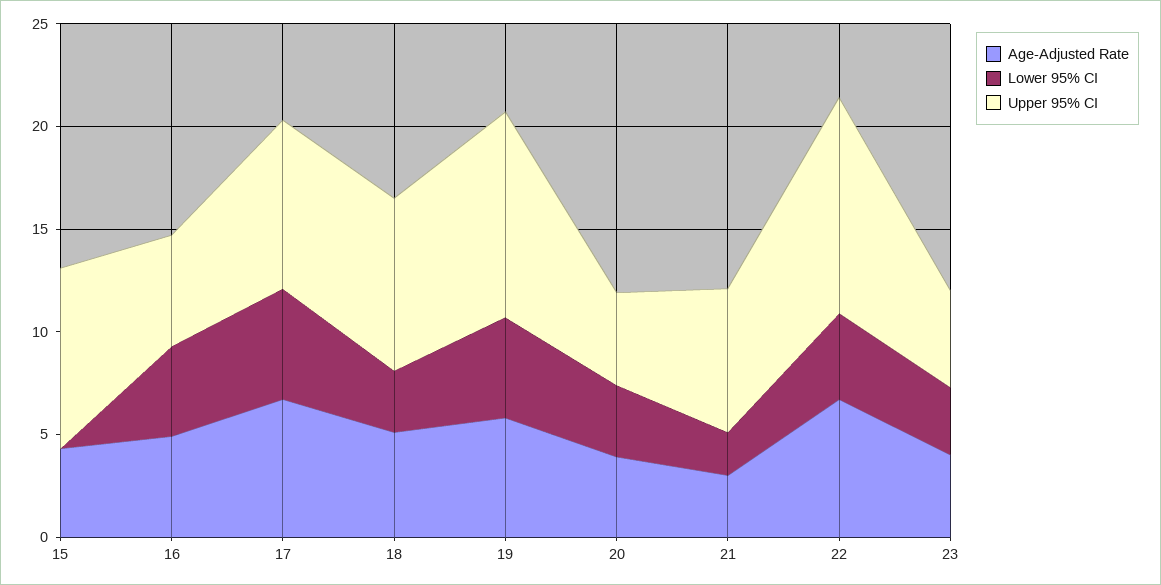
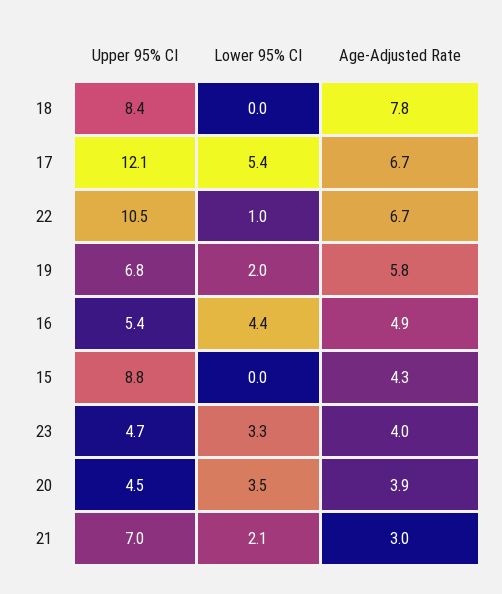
  {
    "Age-Adjusted Rate": {
      "15": 4.3,
      "16": 4.9,
      "17": 6.7,
-     "18": 5,
+     "18": 7.8,
      "19": 5.8,
      "20": 3.9,
      "21": 3,
      "22": 6.7,
      "23": 4
    },
    "Lower 95% CI": {
      "15": 0,
      "16": 4.4,
      "17": 5.4,
-     "18": 3,
+     "18": 0,
-     "19": 5,
+     "19": 2,
      "20": 3.5,
      "21": 2.1,
-     "22": 4,
+     "22": 1,
      "23": 3.3
    },
    "Upper 95% CI": {
      "15": 8.8,
      "16": 5.4,
-     "17": 8,
+     "17": 12.1,
      "18": 8.4,
-     "19": 10,
+     "19": 6.8,
      "20": 4.5,
      "21": 7,
      "22": 10.5,
      "23": 4.7
    }
  }

